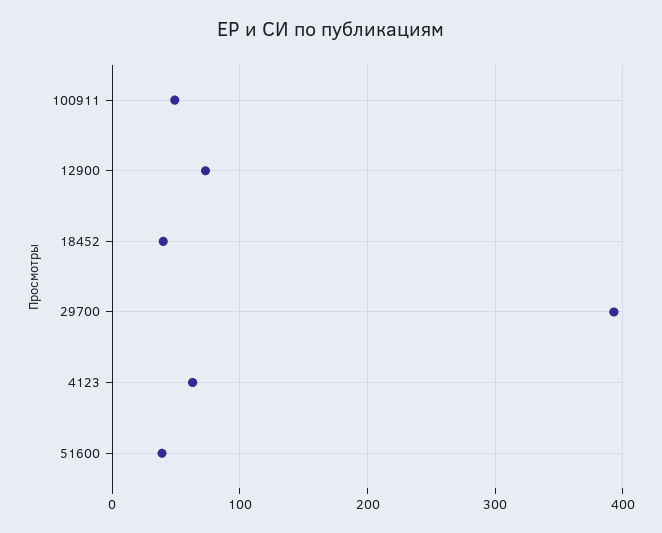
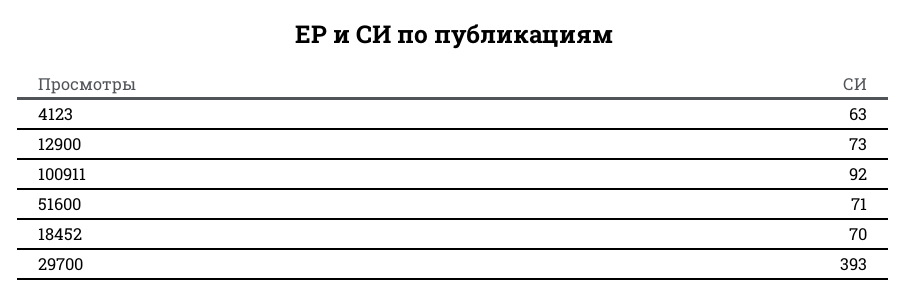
  {
-   "100911": 50,
+   "100911": 92,
    "12900": 73,
-   "18452": 40,
+   "18452": 70,
    "29700": 393,
    "4123": 63,
-   "51600": 40
+   "51600": 71
  }

